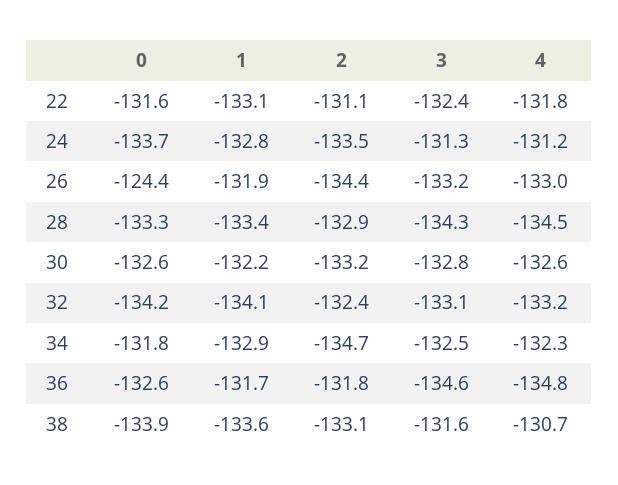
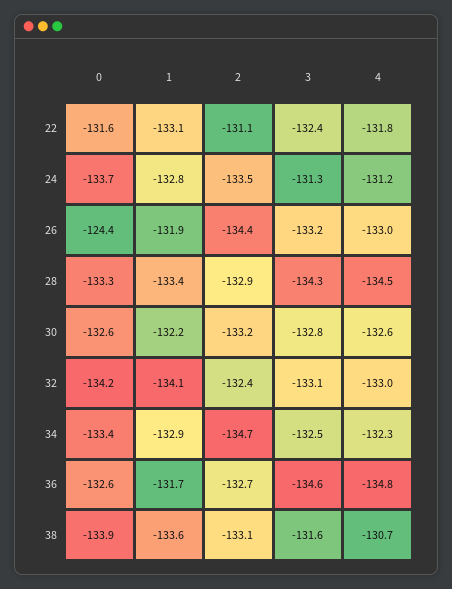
  {
    "0": {
      "22": -131.6,
      "24": -133.7,
      "26": -124.4,
      "28": -133.3,
      "30": -132.6,
      "32": -134.2,
-     "34": -131.8,
+     "34": -133.4,
      "36": -132.6,
      "38": -133.9
    },
    "1": {
      "22": -133.1,
      "24": -132.8,
      "26": -131.9,
      "28": -133.4,
      "30": -132.2,
      "32": -134.1,
      "34": -132.9,
      "36": -131.7,
      "38": -133.6
    },
    "2": {
      "22": -131.1,
      "24": -133.5,
      "26": -134.4,
      "28": -132.9,
      "30": -133.2,
      "32": -132.4,
      "34": -134.7,
-     "36": -131.8,
+     "36": -132.7,
      "38": -133.1
    },
    "3": {
      "22": -132.4,
      "24": -131.3,
      "26": -133.2,
      "28": -134.3,
      "30": -132.8,
      "32": -133.1,
      "34": -132.5,
      "36": -134.6,
      "38": -131.6
    },
    "4": {
      "22": -131.8,
      "24": -131.2,
      "26": -133,
      "28": -134.5,
      "30": -132.6,
-     "32": -133.2,
+     "32": -133,
      "34": -132.3,
      "36": -134.8,
      "38": -130.7
    }
  }

